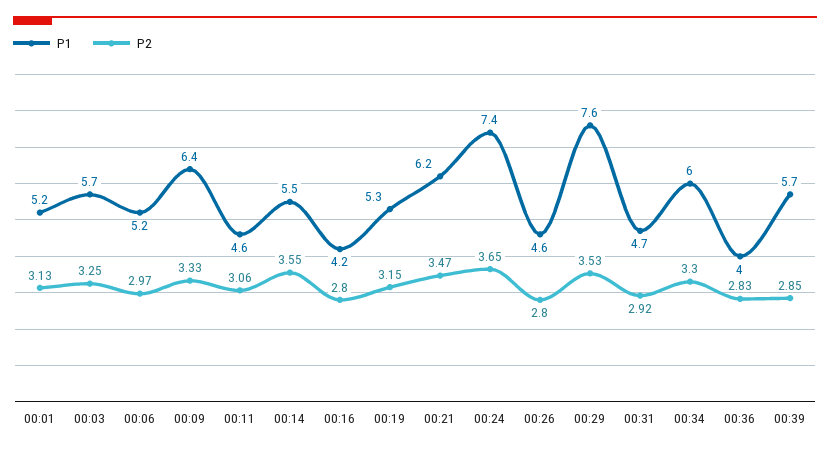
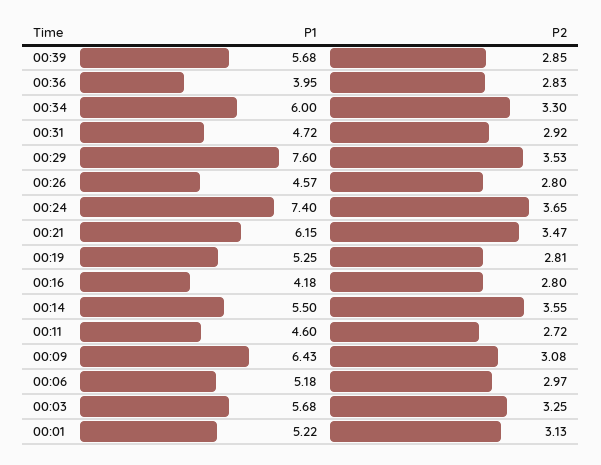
  {
    "P1": {
      "00:01": 5.22,
      "00:03": 5.68,
      "00:06": 5.18,
      "00:09": 6.43,
      "00:11": 4.6,
      "00:14": 5.5,
      "00:16": 4.18,
      "00:19": 5.25,
      "00:21": 6.15,
      "00:24": 7.4,
      "00:26": 4.57,
      "00:29": 7.6,
      "00:31": 4.72,
      "00:34": 6,
      "00:36": 3.95,
      "00:39": 5.68
    },
    "P2": {
      "00:01": 3.13,
      "00:03": 3.25,
      "00:06": 2.97,
-     "00:09": 3.33,
+     "00:09": 3.08,
-     "00:11": 3.06,
+     "00:11": 2.72,
      "00:14": 3.55,
      "00:16": 2.8,
-     "00:19": 3.15,
+     "00:19": 2.81,
      "00:21": 3.47,
      "00:24": 3.65,
      "00:26": 2.8,
      "00:29": 3.53,
      "00:31": 2.92,
      "00:34": 3.3,
      "00:36": 2.83,
      "00:39": 2.85
    }
  }

